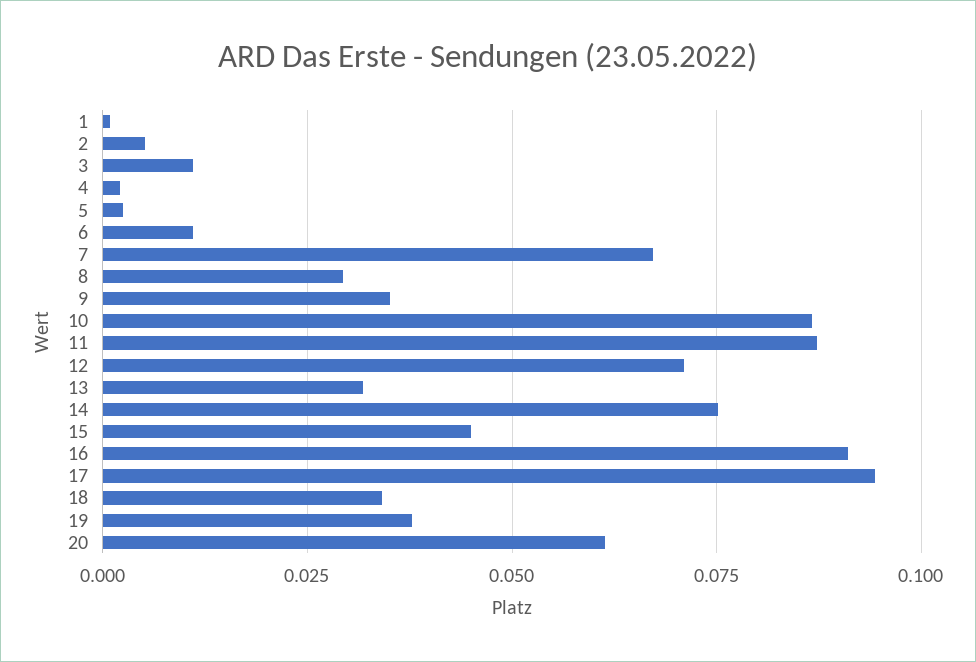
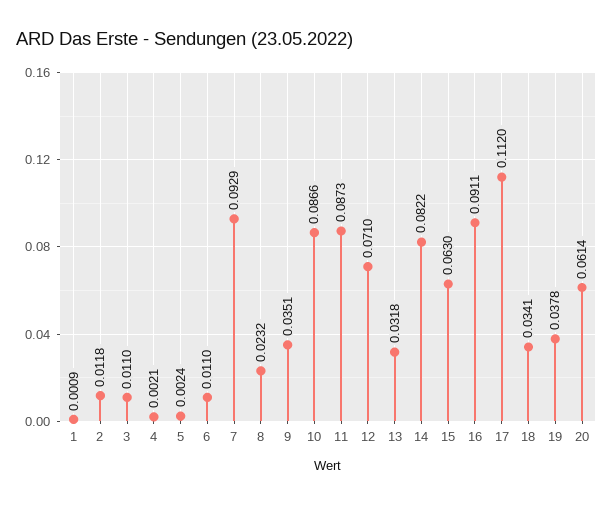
  {
    "1": 0.0009,
-   "2": 0.005,
+   "2": 0.0118,
    "3": 0.011,
    "4": 0.0021,
    "5": 0.0024,
    "6": 0.011,
-   "7": 0.0675,
+   "7": 0.0929,
-   "8": 0.03,
+   "8": 0.0232,
    "9": 0.0351,
    "10": 0.0866,
    "11": 0.0873,
    "12": 0.071,
    "13": 0.0318,
-   "14": 0.075,
+   "14": 0.0822,
-   "15": 0.045,
+   "15": 0.063,
    "16": 0.0911,
-   "17": 0.095,
+   "17": 0.112,
    "18": 0.0341,
    "19": 0.0378,
    "20": 0.0614
  }

